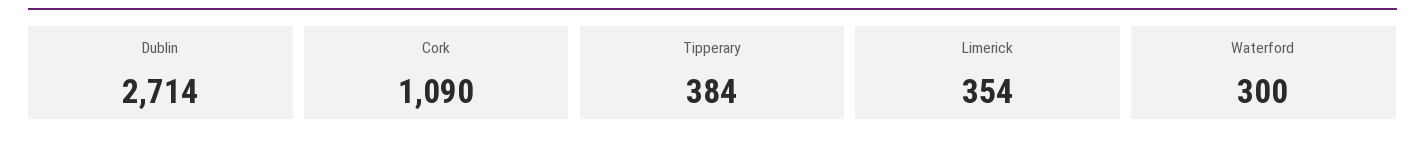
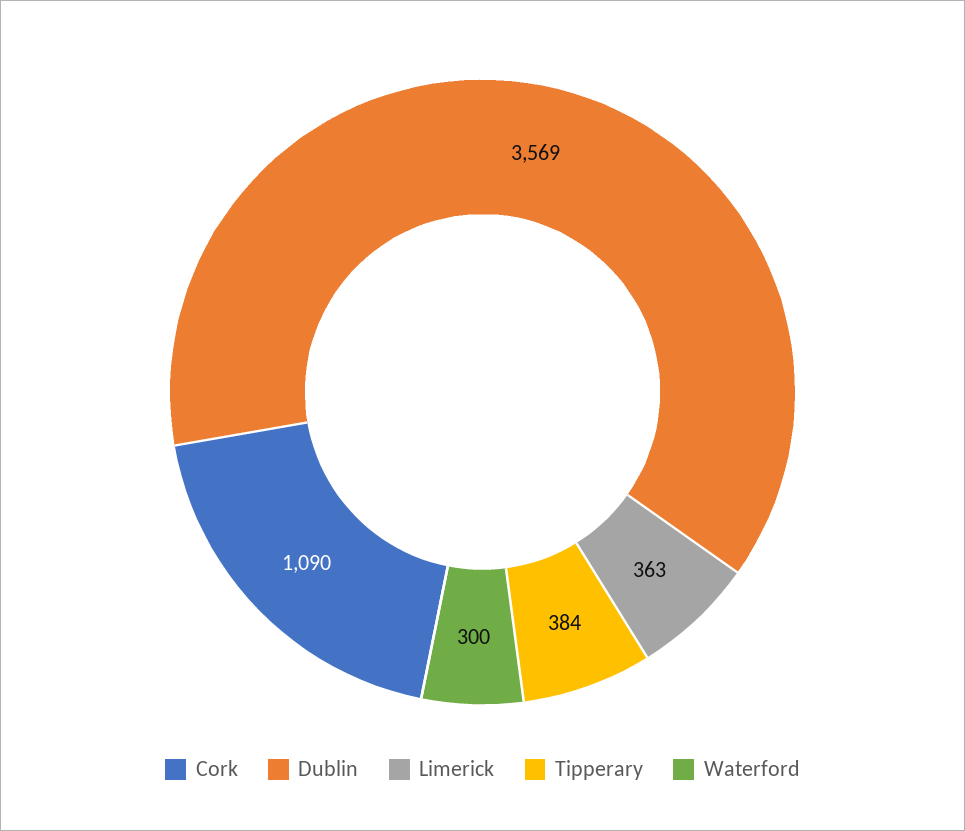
  {
-   "Dublin": 2714,
+   "Dublin": 3569,
    "Cork": 1090,
    "Tipperary": 384,
-   "Limerick": 354,
+   "Limerick": 363,
    "Waterford": 300
  }

